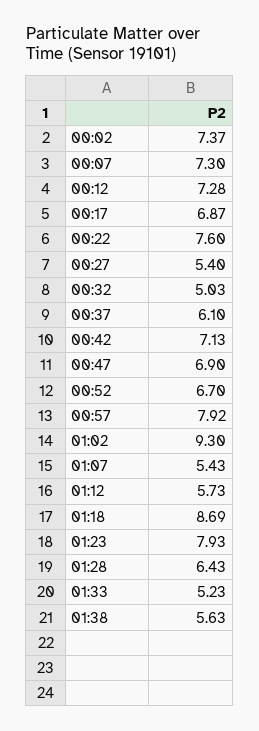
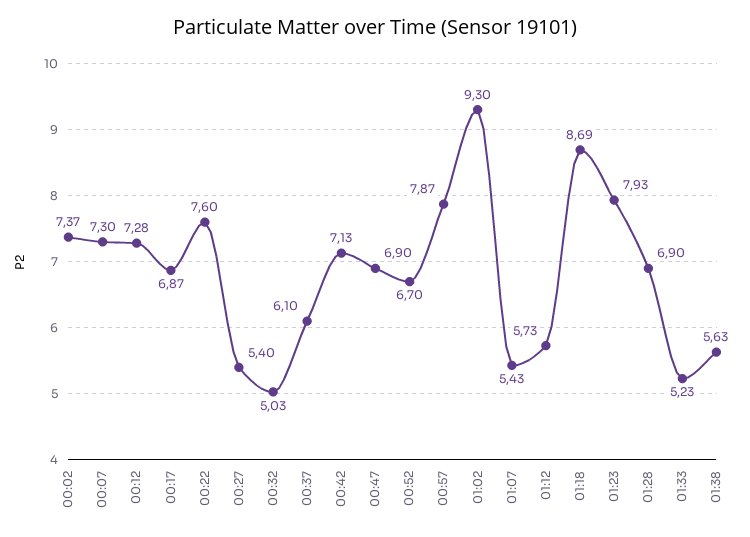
  {
    "00:02": 7.37,
    "00:07": 7.3,
    "00:12": 7.28,
    "00:17": 6.87,
    "00:22": 7.6,
    "00:27": 5.4,
    "00:32": 5.03,
    "00:37": 6.1,
    "00:42": 7.13,
    "00:47": 6.9,
    "00:52": 6.7,
-   "00:57": 7.92,
+   "00:57": 7.87,
    "01:02": 9.3,
    "01:07": 5.43,
    "01:12": 5.73,
    "01:18": 8.69,
    "01:23": 7.93,
-   "01:28": 6.43,
+   "01:28": 6.9,
    "01:33": 5.23,
    "01:38": 5.63
  }

